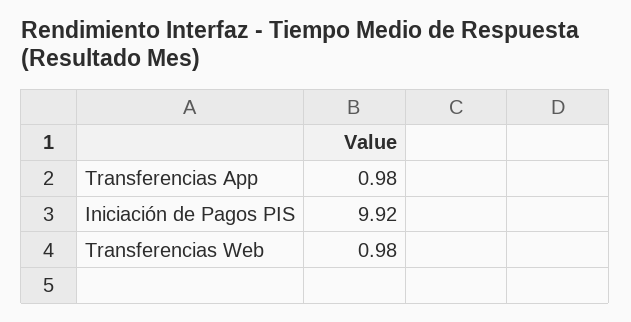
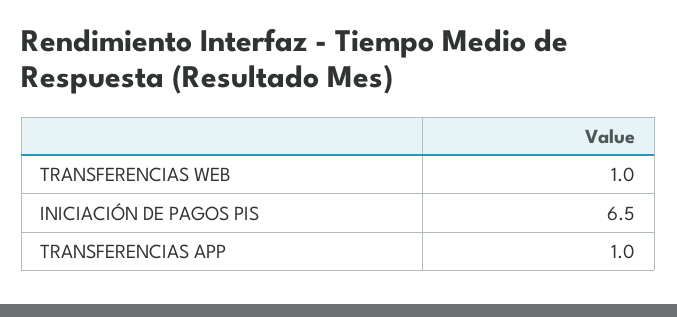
  {
    "Transferencias App": 0.98,
-   "Iniciación de Pagos PIS": 9.92,
+   "Iniciación de Pagos PIS": 6.5,
    "Transferencias Web": 0.98
  }

